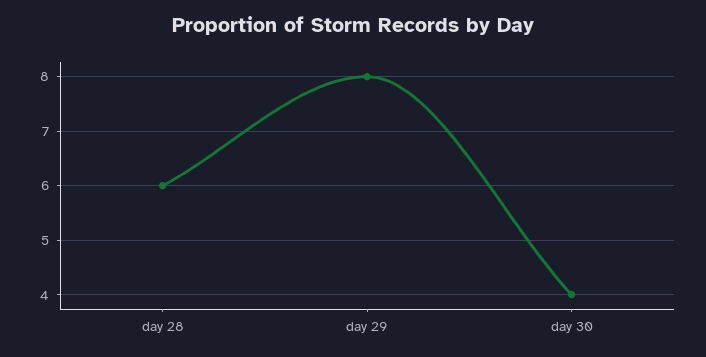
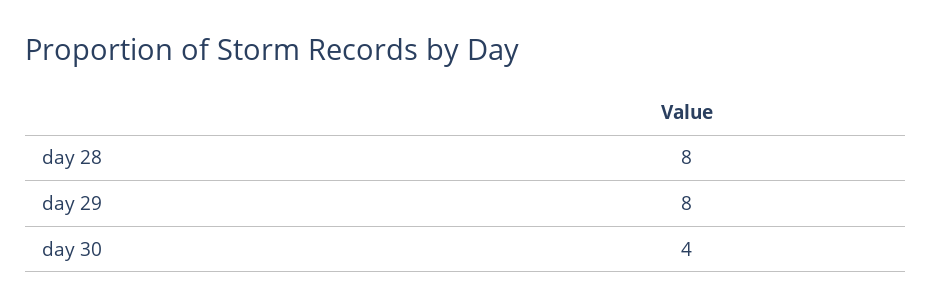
  {
-   "day 28": 6,
+   "day 28": 8,
    "day 29": 8,
    "day 30": 4
  }

